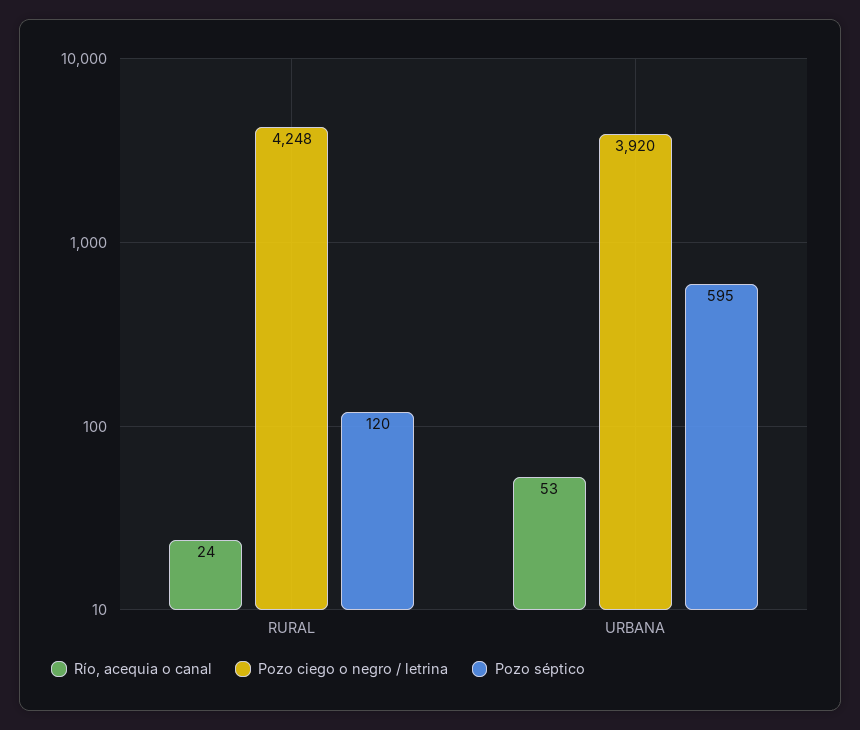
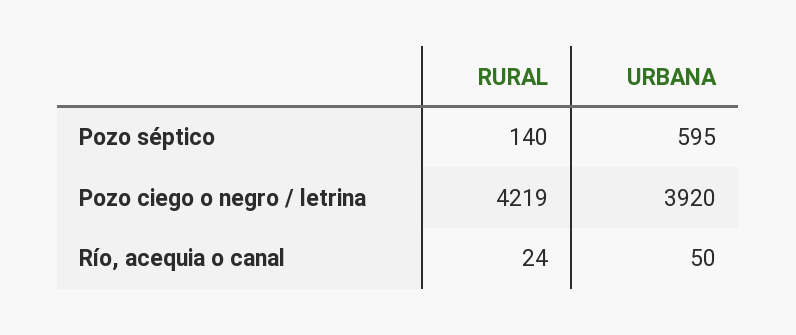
  {
    "Río, acequia o canal": {
      "RURAL": 24,
-     "URBANA": 53
+     "URBANA": 50
    },
    "Pozo ciego o negro / letrina": {
-     "RURAL": 4248,
+     "RURAL": 4219,
      "URBANA": 3920
    },
    "Pozo séptico": {
-     "RURAL": 120,
+     "RURAL": 140,
      "URBANA": 595
    }
  }

